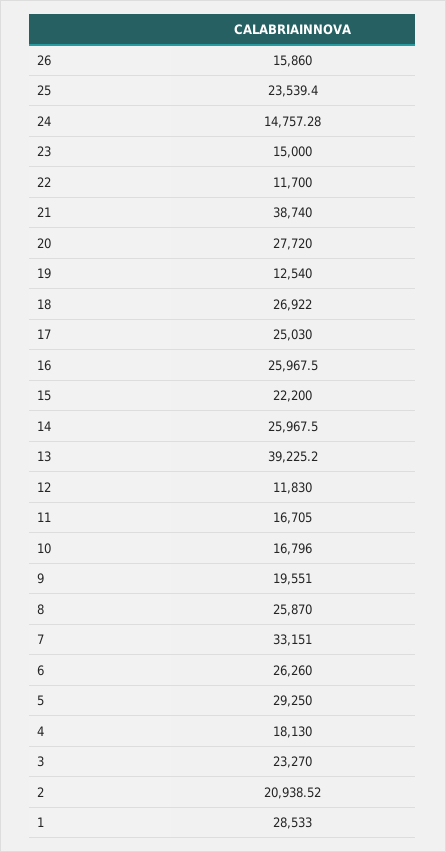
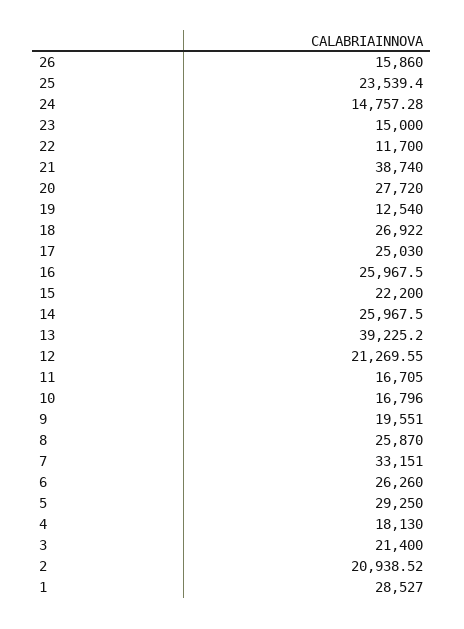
  {
    "26": 15860,
    "25": 23539.4,
    "24": 14757.28,
    "23": 15000,
    "22": 11700,
    "21": 38740,
    "20": 27720,
    "19": 12540,
    "18": 26922,
    "17": 25030,
    "16": 25967.5,
    "15": 22200,
    "14": 25967.5,
    "13": 39225.2,
-   "12": 11830,
+   "12": 21269.55,
    "11": 16705,
    "10": 16796,
    "9": 19551,
    "8": 25870,
    "7": 33151,
    "6": 26260,
    "5": 29250,
    "4": 18130,
-   "3": 23270,
+   "3": 21400,
    "2": 20938.52,
-   "1": 28533
+   "1": 28527
  }

